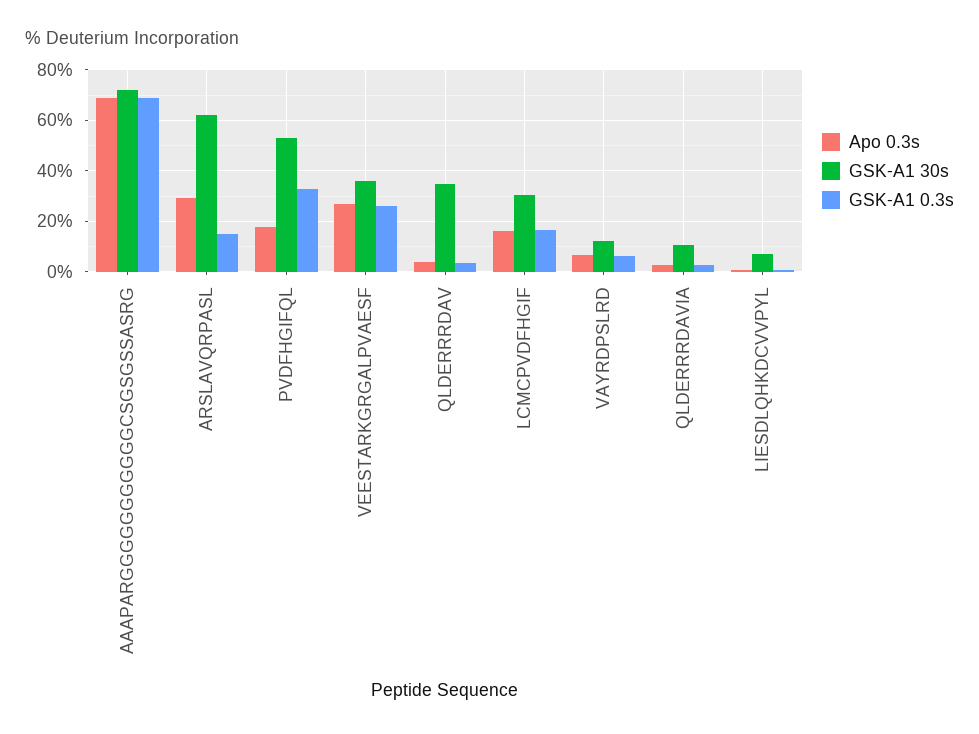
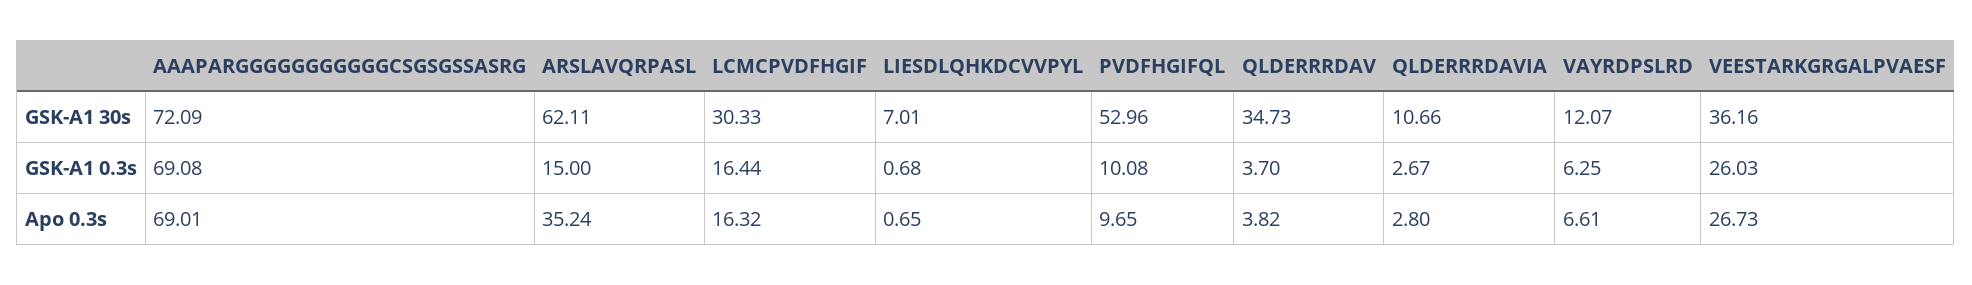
  {
    "Apo 0.3s": {
      "AAAPARGGGGGGGGGGGCSGSGSSASRG": 69.01,
-     "ARSLAVQRPASL": 30,
+     "ARSLAVQRPASL": 35.24,
-     "PVDFHGIFQL": 17.5,
+     "PVDFHGIFQL": 9.65,
      "VEESTARKGRGALPVAESF": 26.73,
      "QLDERRRDAV": 3.82,
      "LCMCPVDFHGIF": 16.32,
      "VAYRDPSLRD": 6.61,
      "QLDERRRDAVIA": 2.8,
      "LIESDLQHKDCVVPYL": 0.65
    },
    "GSK-A1 30s": {
      "AAAPARGGGGGGGGGGGCSGSGSSASRG": 72.09,
      "ARSLAVQRPASL": 62.11,
      "PVDFHGIFQL": 52.96,
      "VEESTARKGRGALPVAESF": 36.16,
      "QLDERRRDAV": 34.73,
      "LCMCPVDFHGIF": 30.33,
      "VAYRDPSLRD": 12.07,
      "QLDERRRDAVIA": 10.66,
      "LIESDLQHKDCVVPYL": 7.01
    },
    "GSK-A1 0.3s": {
      "AAAPARGGGGGGGGGGGCSGSGSSASRG": 69.08,
      "ARSLAVQRPASL": 15,
-     "PVDFHGIFQL": 32.5,
+     "PVDFHGIFQL": 10.08,
      "VEESTARKGRGALPVAESF": 26.03,
      "QLDERRRDAV": 3.7,
      "LCMCPVDFHGIF": 16.44,
      "VAYRDPSLRD": 6.25,
      "QLDERRRDAVIA": 2.67,
      "LIESDLQHKDCVVPYL": 0.68
    }
  }

